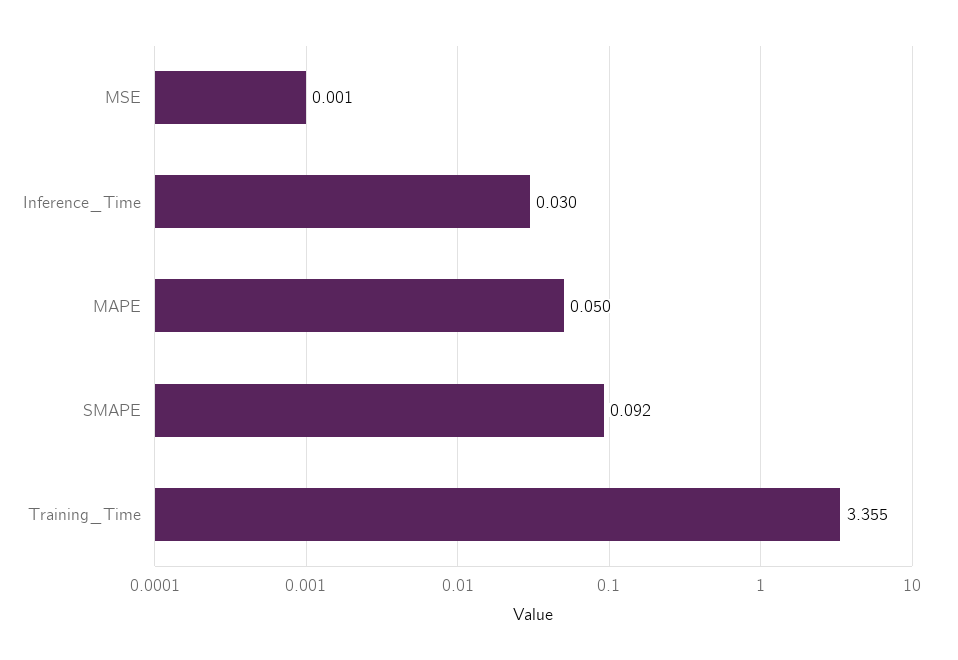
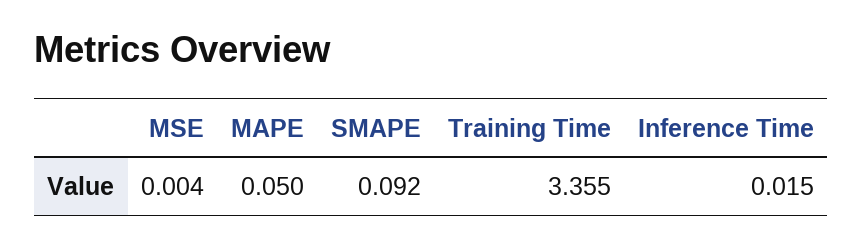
  {
-   "MSE": 0.001,
+   "MSE": 0.004,
-   "Inference_Time": 0.03,
+   "Inference_Time": 0.015,
    "MAPE": 0.05,
    "SMAPE": 0.092,
    "Training_Time": 3.355
  }

